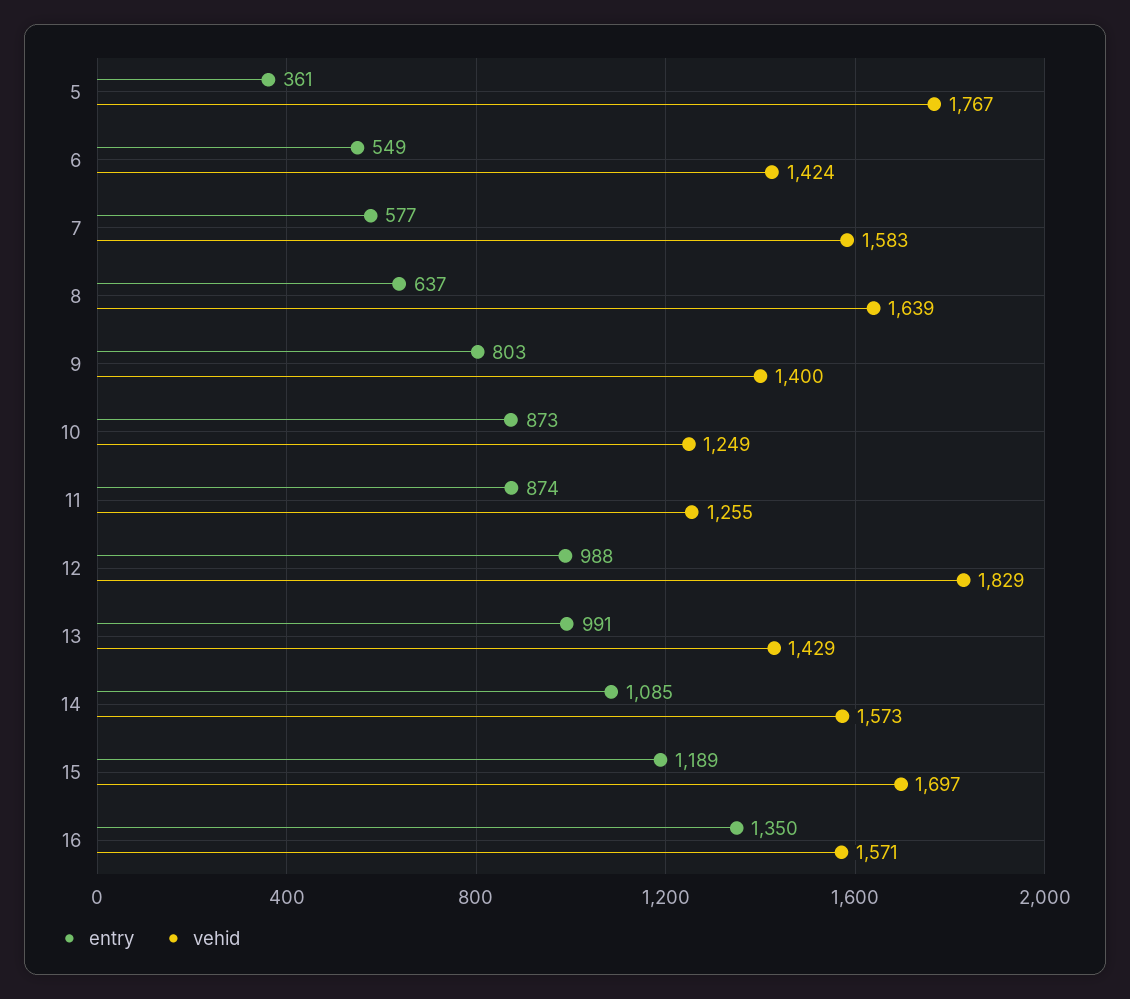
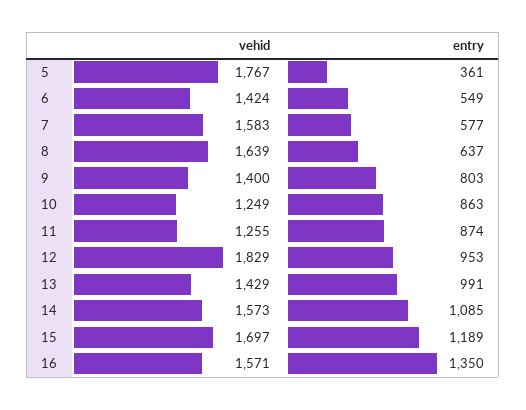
  {
    "entry": {
      "5": 361,
      "6": 549,
      "7": 577,
      "8": 637,
      "9": 803,
-     "10": 873,
+     "10": 863,
      "11": 874,
-     "12": 988,
+     "12": 953,
      "13": 991,
      "14": 1085,
      "15": 1189,
      "16": 1350
    },
    "vehid": {
      "5": 1767,
      "6": 1424,
      "7": 1583,
      "8": 1639,
      "9": 1400,
      "10": 1249,
      "11": 1255,
      "12": 1829,
      "13": 1429,
      "14": 1573,
      "15": 1697,
      "16": 1571
    }
  }

